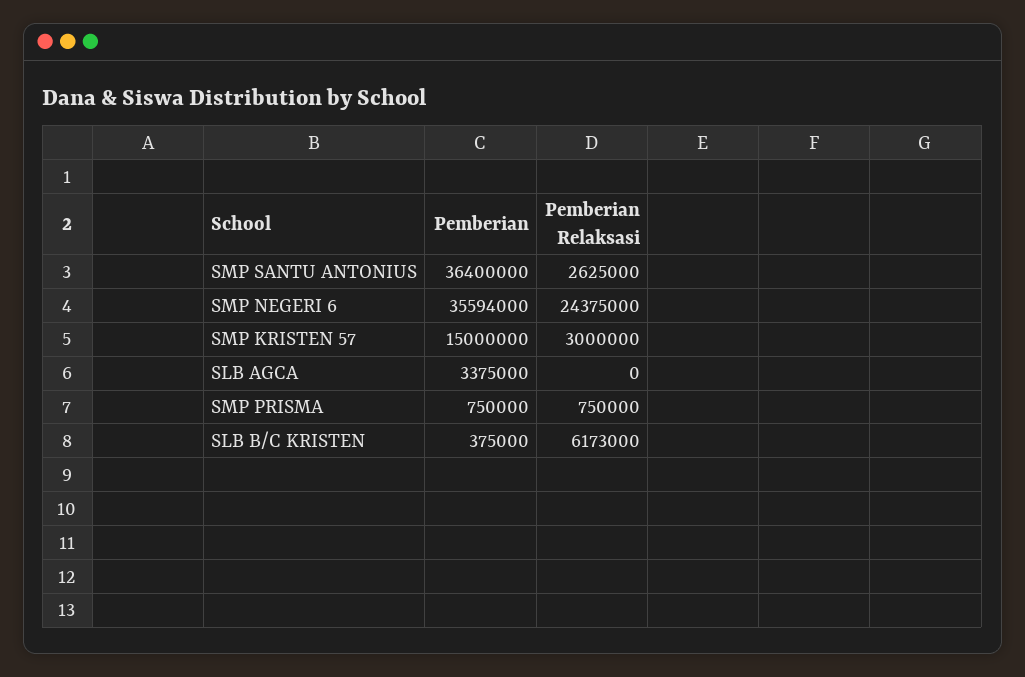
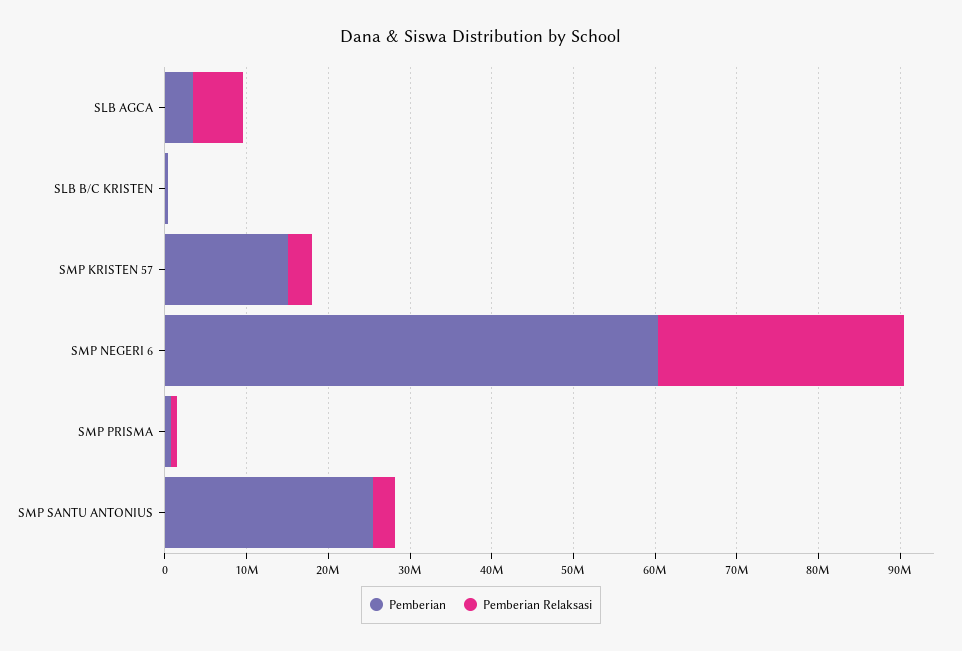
  {
    "Pemberian": {
-     "SMP SANTU ANTONIUS": 36400000,
+     "SMP SANTU ANTONIUS": 26000000,
-     "SMP NEGERI 6": 35594000,
+     "SMP NEGERI 6": 60000000,
      "SMP KRISTEN 57": 15000000,
      "SLB AGCA": 3375000,
      "SMP PRISMA": 750000,
      "SLB B/C KRISTEN": 375000
    },
    "Pemberian Relaksasi": {
      "SMP SANTU ANTONIUS": 2625000,
-     "SMP NEGERI 6": 24375000,
+     "SMP NEGERI 6": 30000000,
      "SMP KRISTEN 57": 3000000,
-     "SLB AGCA": 0,
+     "SLB AGCA": 6000000,
      "SMP PRISMA": 750000,
-     "SLB B/C KRISTEN": 6173000
+     "SLB B/C KRISTEN": 0
    }
  }

